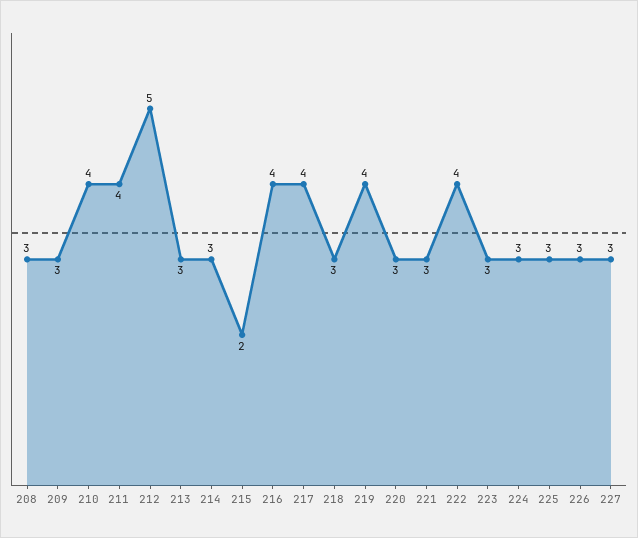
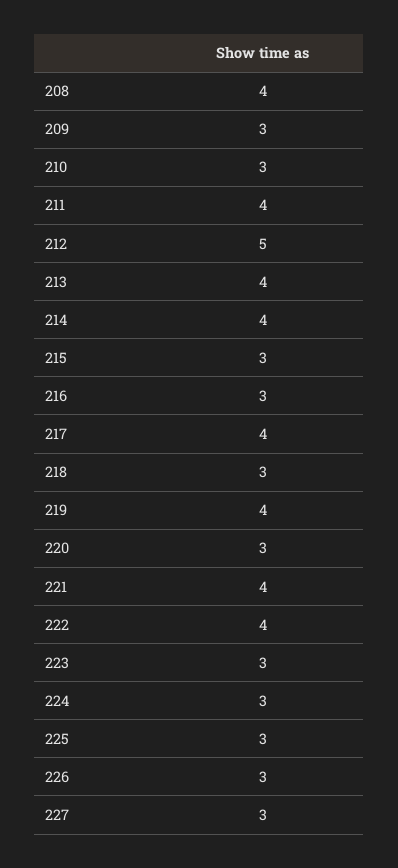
  {
-   "208": 3,
+   "208": 4,
    "209": 3,
-   "210": 4,
+   "210": 3,
    "211": 4,
    "212": 5,
-   "213": 3,
+   "213": 4,
-   "214": 3,
+   "214": 4,
-   "215": 2,
+   "215": 3,
-   "216": 4,
+   "216": 3,
    "217": 4,
    "218": 3,
    "219": 4,
    "220": 3,
-   "221": 3,
+   "221": 4,
    "222": 4,
    "223": 3,
    "224": 3,
    "225": 3,
    "226": 3,
    "227": 3
  }

